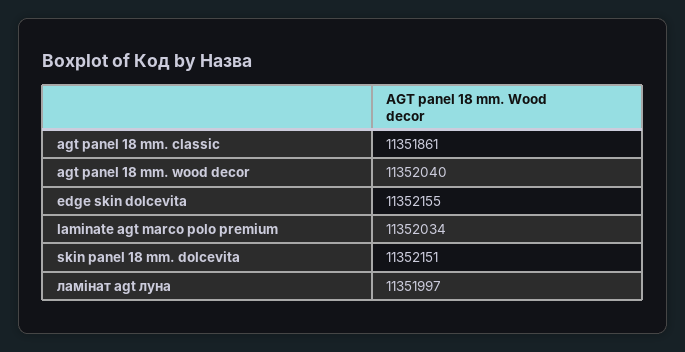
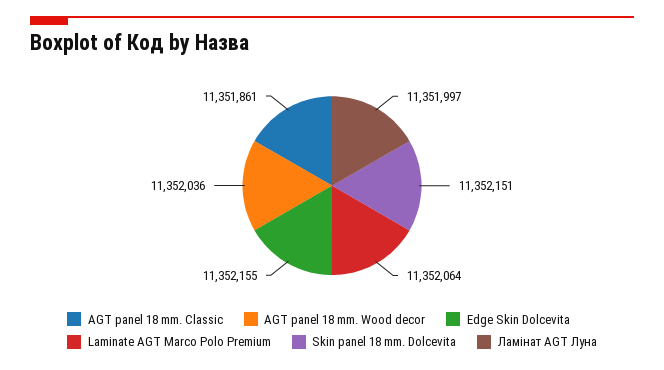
  {
    "agt panel 18 mm. classic": 11351861,
-   "agt panel 18 mm. wood decor": 11352040,
+   "agt panel 18 mm. wood decor": 11352036,
    "edge skin dolcevita": 11352155,
-   "laminate agt marco polo premium": 11352034,
+   "laminate agt marco polo premium": 11352064,
    "skin panel 18 mm. dolcevita": 11352151,
    "ламінат agt луна": 11351997
  }

